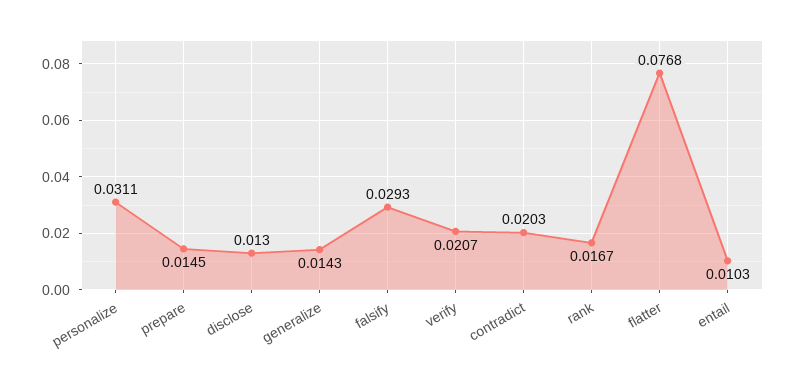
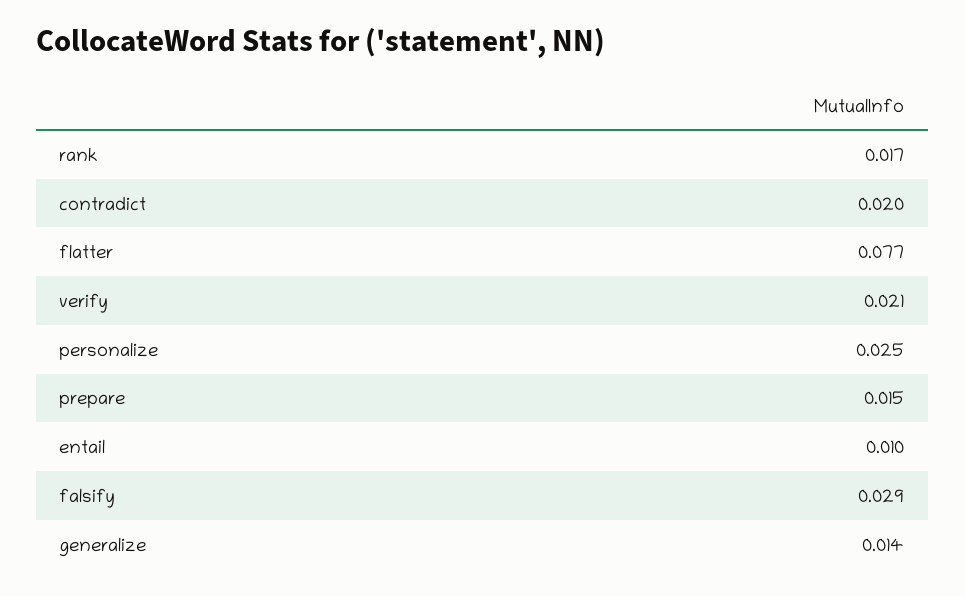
  {
-   "personalize": 0.0311,
+   "personalize": 0.025,
    "prepare": 0.0145,
-   "disclose": 0.013,
    "generalize": 0.0143,
    "falsify": 0.0293,
    "verify": 0.0207,
    "contradict": 0.0203,
    "rank": 0.0167,
    "flatter": 0.0768,
    "entail": 0.0103
  }

